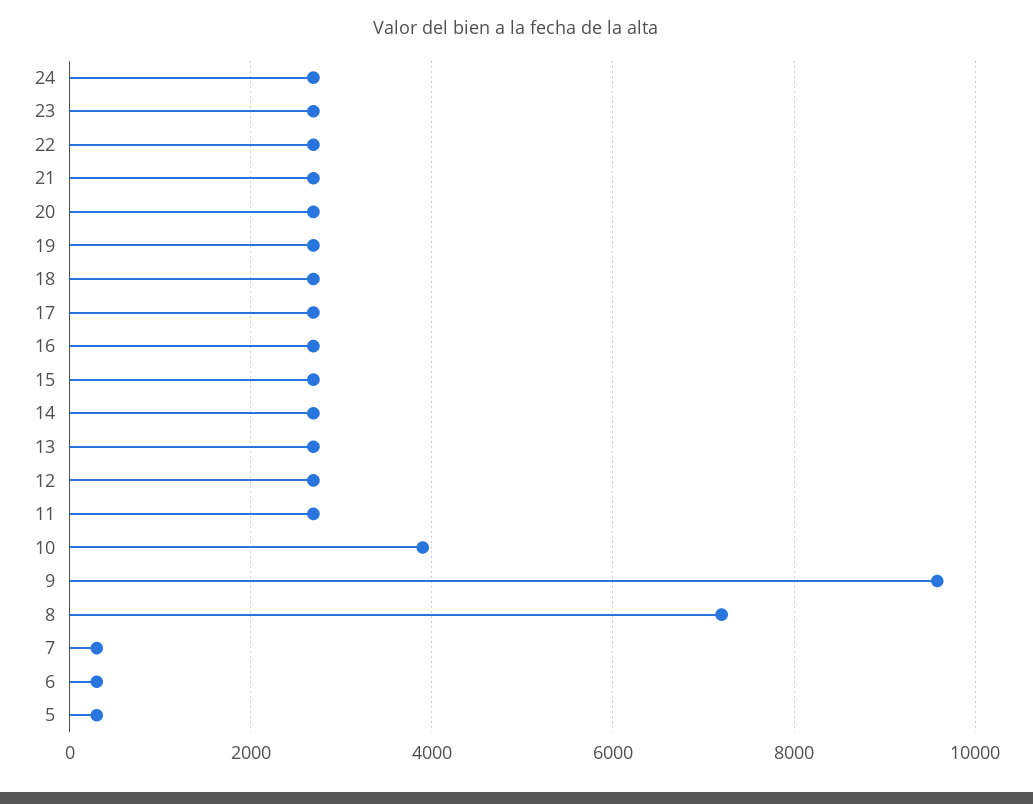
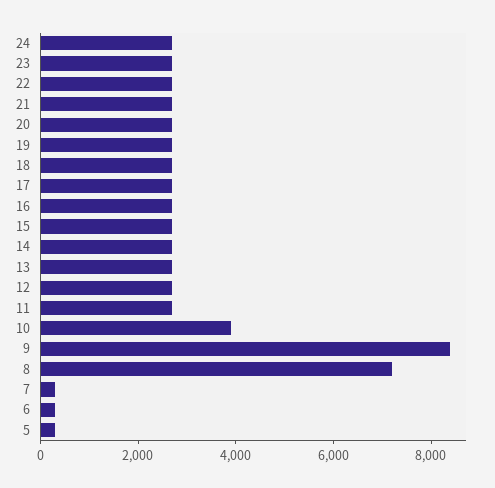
  {
    "24": 2600,
    "23": 2600,
    "22": 2600,
    "21": 2600,
    "20": 2600,
    "19": 2600,
    "18": 2600,
    "17": 2600,
    "16": 2600,
    "15": 2600,
    "14": 2600,
    "13": 2600,
    "12": 2600,
    "11": 2600,
    "10": 3800,
-   "9": 9600,
+   "9": 8500,
    "8": 7200,
    "7": 200,
    "6": 200,
    "5": 200
  }

